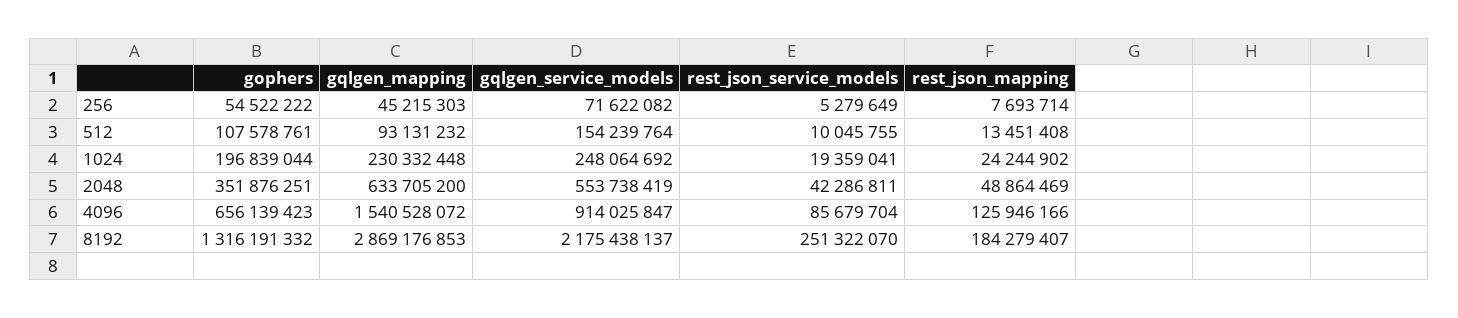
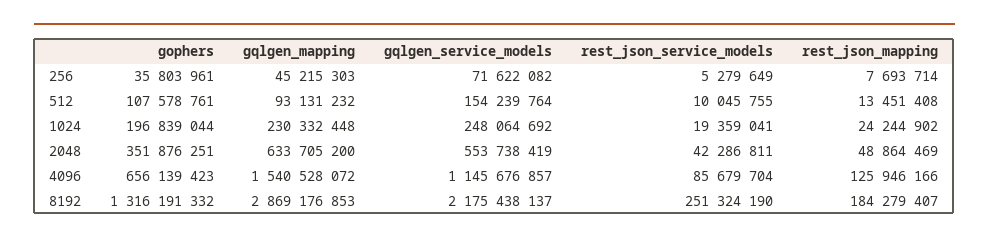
  {
    "gophers": {
-     "256": 54522222,
+     "256": 35803961,
      "512": 107578761,
      "1024": 196839044,
      "2048": 351876251,
      "4096": 656139423,
      "8192": 1316191332
    },
    "gqlgen_mapping": {
      "256": 45215303,
      "512": 93131232,
      "1024": 230332448,
      "2048": 633705200,
      "4096": 1540528072,
      "8192": 2869176853
    },
    "gqlgen_service_models": {
      "256": 71622082,
      "512": 154239764,
      "1024": 248064692,
      "2048": 553738419,
-     "4096": 914025847,
+     "4096": 1145676857,
      "8192": 2175438137
    },
    "rest_json_service_models": {
      "256": 5279649,
      "512": 10045755,
      "1024": 19359041,
      "2048": 42286811,
      "4096": 85679704,
-     "8192": 251322070
+     "8192": 251324190
    },
    "rest_json_mapping": {
      "256": 7693714,
      "512": 13451408,
      "1024": 24244902,
      "2048": 48864469,
      "4096": 125946166,
      "8192": 184279407
    }
  }

